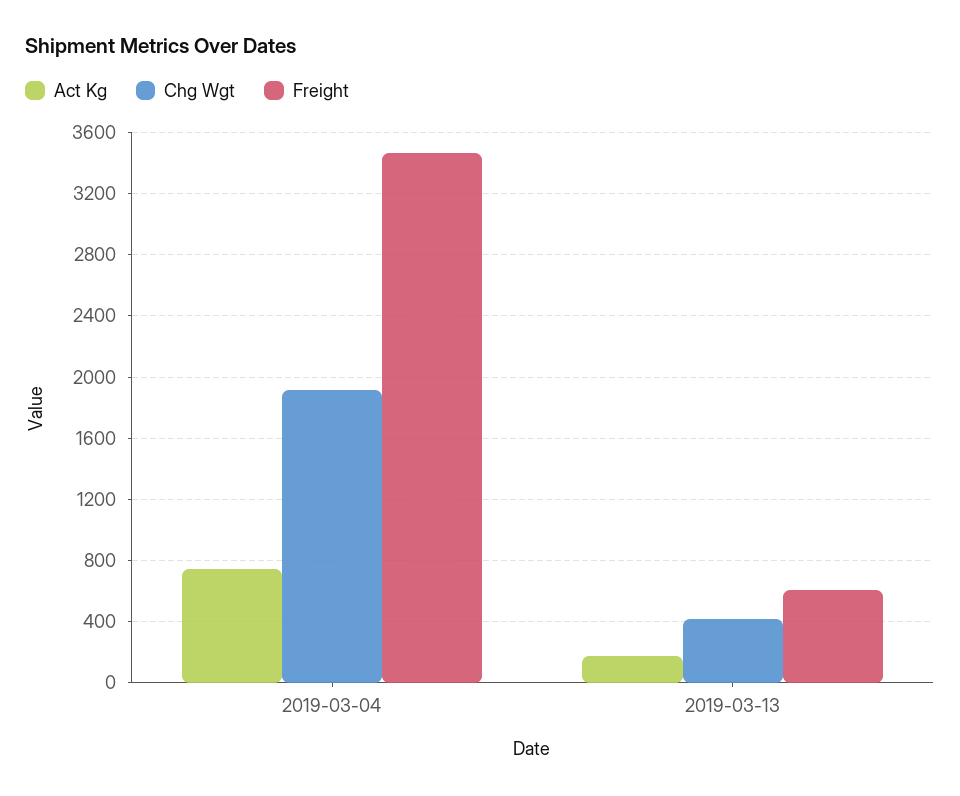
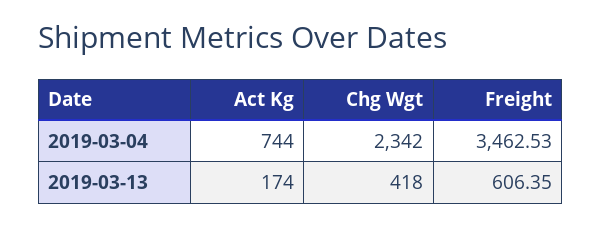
  {
    "Act Kg": {
      "2019-03-04": 744,
      "2019-03-13": 174
    },
    "Chg Wgt": {
-     "2019-03-04": 1900,
+     "2019-03-04": 2342,
      "2019-03-13": 418
    },
    "Freight": {
      "2019-03-04": 3462.53,
      "2019-03-13": 606.35
    }
  }

